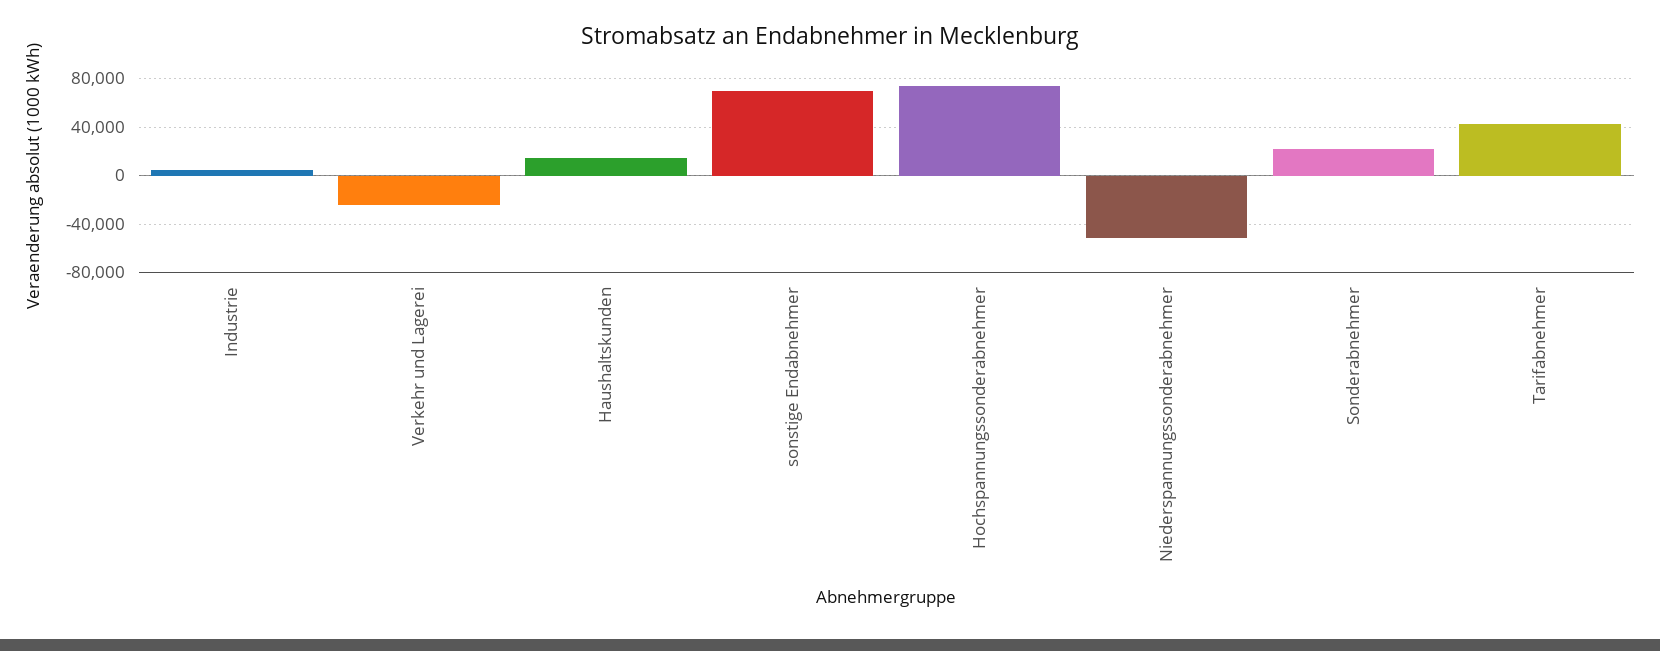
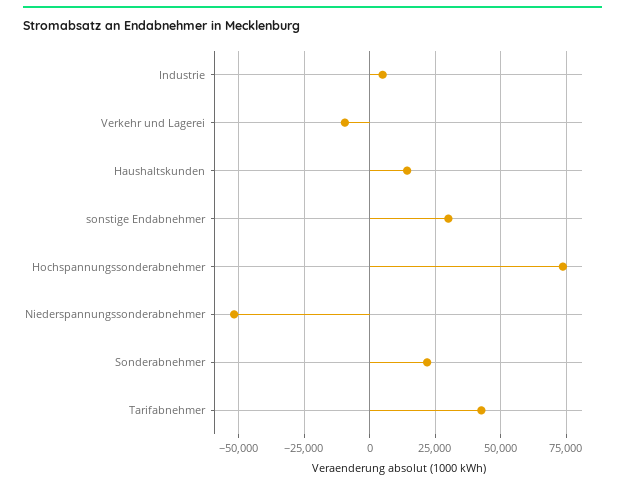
  {
    "Industrie": 5000,
-   "Verkehr und Lagerei": -25000,
+   "Verkehr und Lagerei": -10000,
    "Haushaltskunden": 15000,
-   "sonstige Endabnehmer": 70000,
+   "sonstige Endabnehmer": 30000,
    "Hochspannungssonderabnehmer": 72500,
    "Niederspannungssonderabnehmer": -52500,
    "Sonderabnehmer": 22500,
    "Tarifabnehmer": 42500
  }

